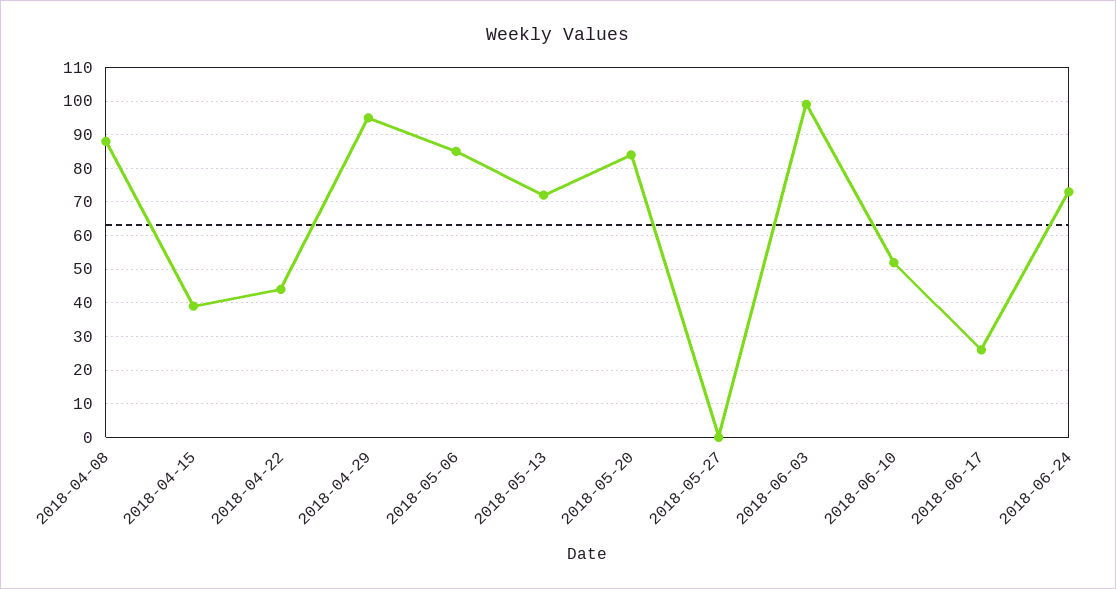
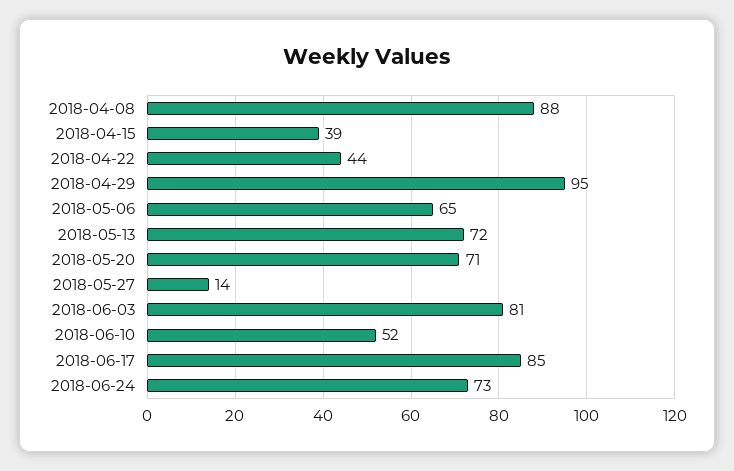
  {
    "2018-04-08": 88,
    "2018-04-15": 39,
    "2018-04-22": 44,
    "2018-04-29": 95,
-   "2018-05-06": 85,
+   "2018-05-06": 65,
    "2018-05-13": 72,
-   "2018-05-20": 85,
+   "2018-05-20": 71,
-   "2018-05-27": 0,
+   "2018-05-27": 14,
-   "2018-06-03": 100,
+   "2018-06-03": 81,
    "2018-06-10": 52,
-   "2018-06-17": 25,
+   "2018-06-17": 85,
    "2018-06-24": 73
  }

